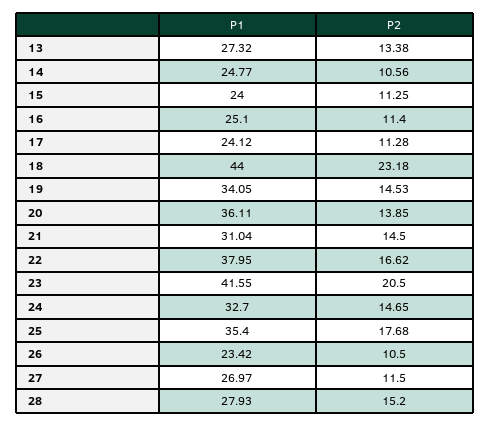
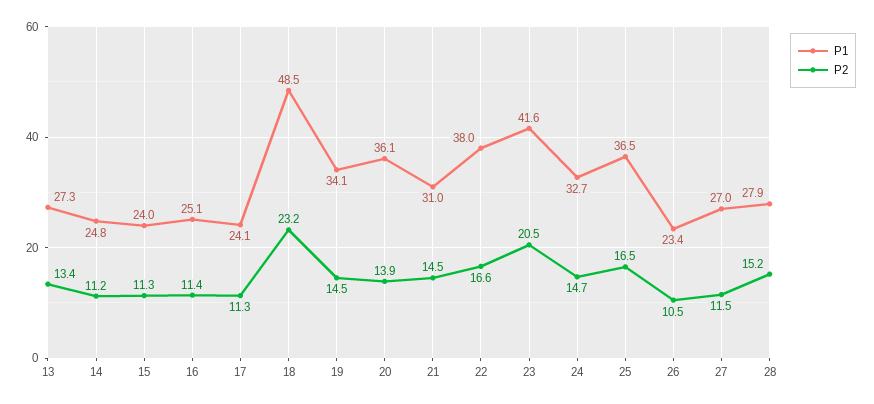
  {
    "P1": {
      "13": 27.32,
      "14": 24.77,
      "15": 24,
      "16": 25.1,
      "17": 24.12,
-     "18": 44,
+     "18": 48.5,
      "19": 34.05,
      "20": 36.11,
      "21": 31.04,
      "22": 37.95,
      "23": 41.55,
      "24": 32.7,
-     "25": 35.4,
+     "25": 36.5,
      "26": 23.42,
      "27": 26.97,
      "28": 27.93
    },
    "P2": {
      "13": 13.38,
-     "14": 10.56,
+     "14": 11.2,
      "15": 11.25,
      "16": 11.4,
      "17": 11.28,
      "18": 23.18,
      "19": 14.53,
      "20": 13.85,
      "21": 14.5,
      "22": 16.62,
      "23": 20.5,
      "24": 14.65,
-     "25": 17.68,
+     "25": 16.5,
      "26": 10.5,
      "27": 11.5,
      "28": 15.2
    }
  }

